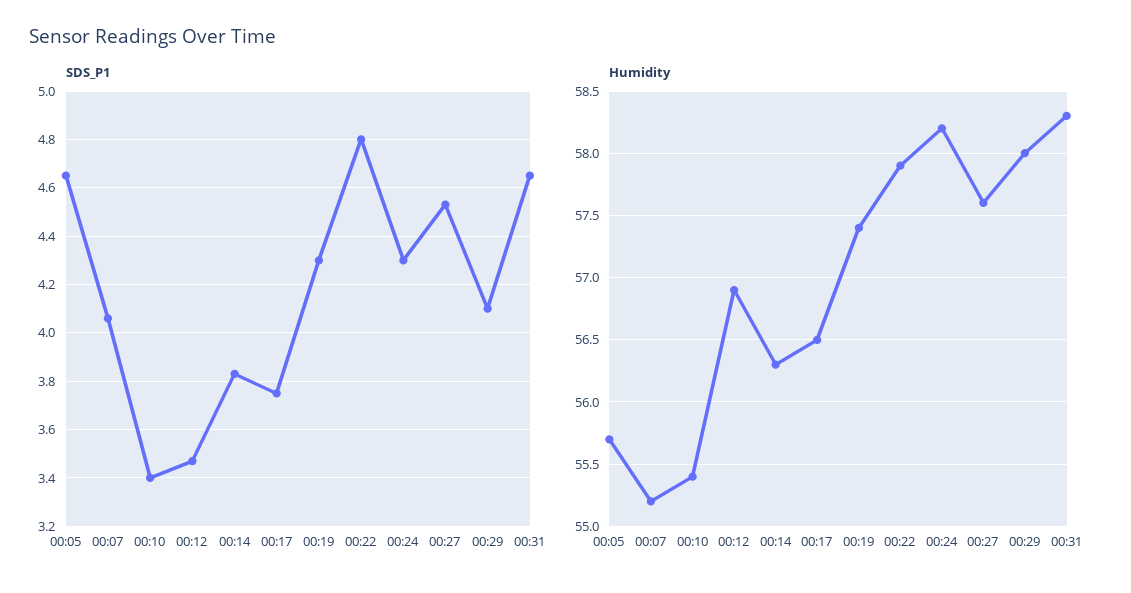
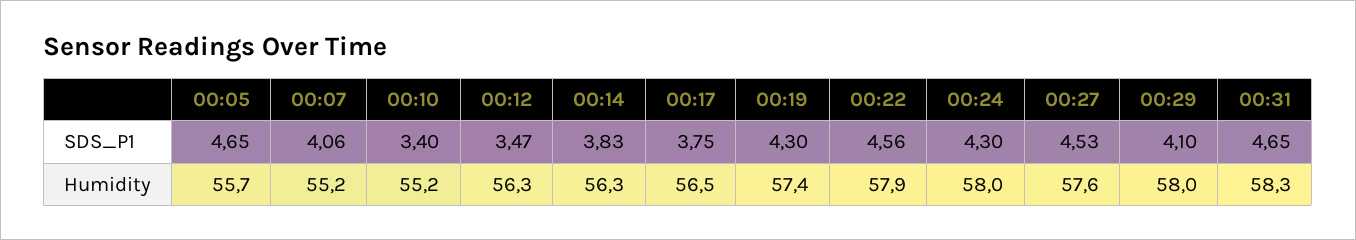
  {
    "SDS_P1": {
      "00:05": 4.65,
      "00:07": 4.06,
      "00:10": 3.4,
      "00:12": 3.47,
      "00:14": 3.83,
      "00:17": 3.75,
      "00:19": 4.3,
-     "00:22": 4.8,
+     "00:22": 4.56,
      "00:24": 4.3,
      "00:27": 4.53,
      "00:29": 4.1,
      "00:31": 4.65
    },
    "Humidity": {
      "00:05": 55.7,
      "00:07": 55.2,
-     "00:10": 55.4,
+     "00:10": 55.2,
-     "00:12": 56.9,
+     "00:12": 56.3,
      "00:14": 56.3,
      "00:17": 56.5,
      "00:19": 57.4,
      "00:22": 57.9,
-     "00:24": 58.2,
+     "00:24": 58,
      "00:27": 57.6,
      "00:29": 58,
      "00:31": 58.3
    }
  }

